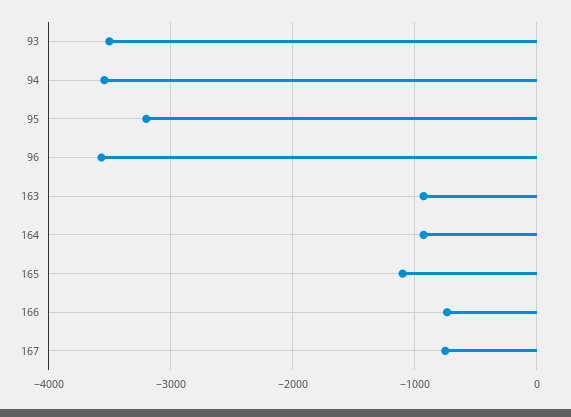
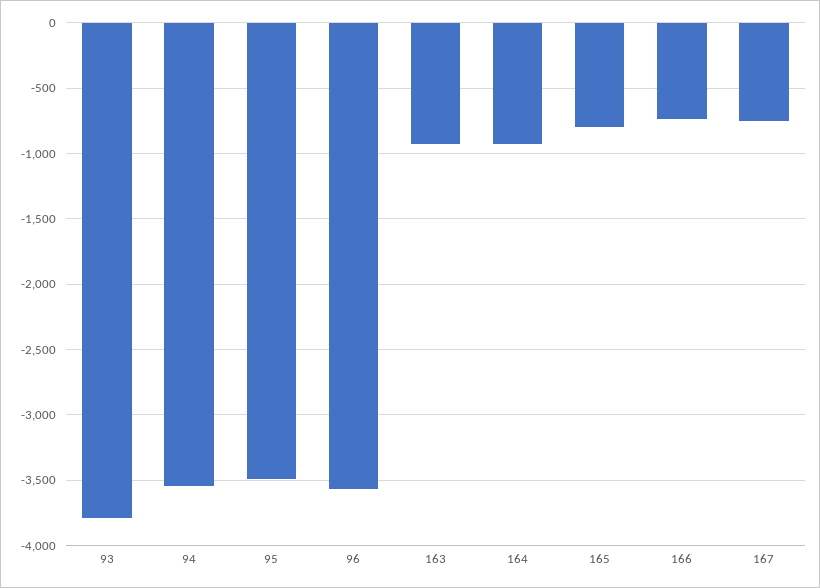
  {
-   "93": -3500,
+   "93": -3800,
    "94": -3550,
-   "95": -3200,
+   "95": -3500,
    "96": -3550,
    "163": -950,
    "164": -950,
-   "165": -1100,
+   "165": -800,
    "166": -750,
    "167": -750
  }

